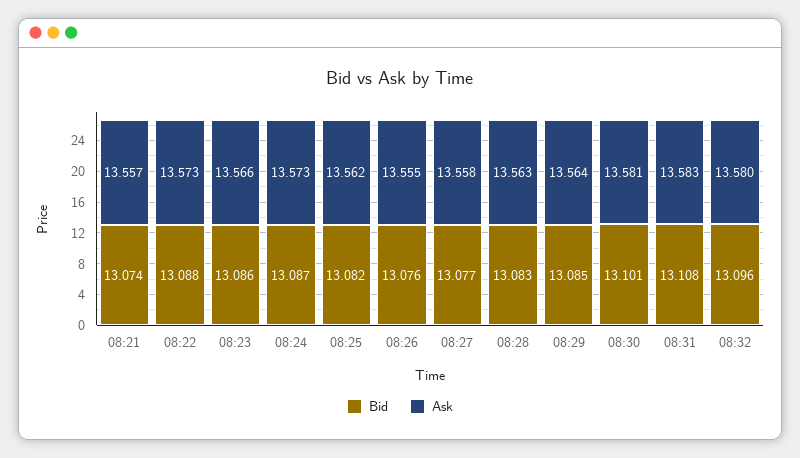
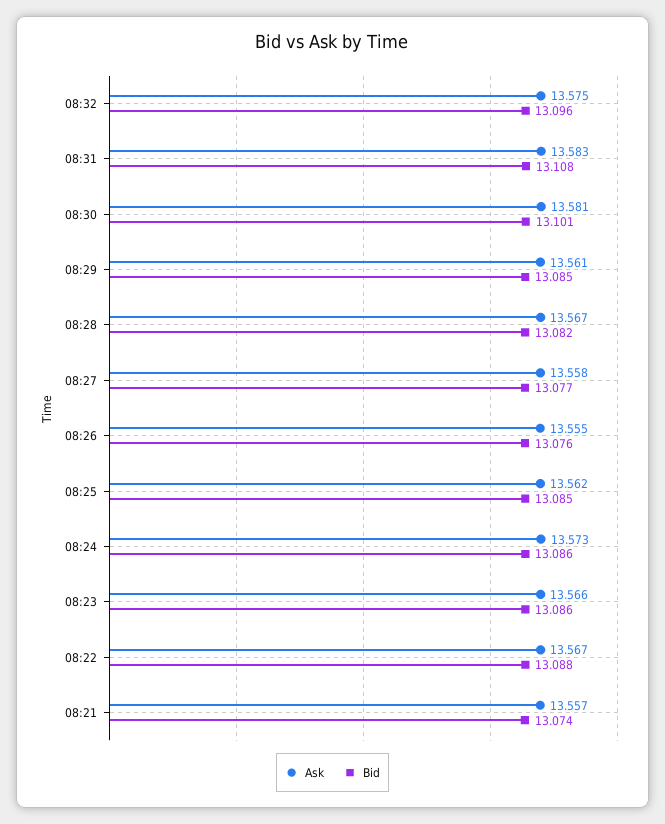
  {
    "Bid": {
      "08:21": 13.074,
      "08:22": 13.088,
      "08:23": 13.086,
-     "08:24": 13.087,
+     "08:24": 13.086,
-     "08:25": 13.082,
+     "08:25": 13.085,
      "08:26": 13.076,
      "08:27": 13.077,
-     "08:28": 13.083,
+     "08:28": 13.082,
      "08:29": 13.085,
      "08:30": 13.101,
      "08:31": 13.108,
      "08:32": 13.096
    },
    "Ask": {
      "08:21": 13.557,
-     "08:22": 13.573,
+     "08:22": 13.567,
      "08:23": 13.566,
      "08:24": 13.573,
      "08:25": 13.562,
      "08:26": 13.555,
      "08:27": 13.558,
-     "08:28": 13.563,
+     "08:28": 13.567,
-     "08:29": 13.564,
+     "08:29": 13.561,
      "08:30": 13.581,
      "08:31": 13.583,
-     "08:32": 13.58
+     "08:32": 13.575
    }
  }

